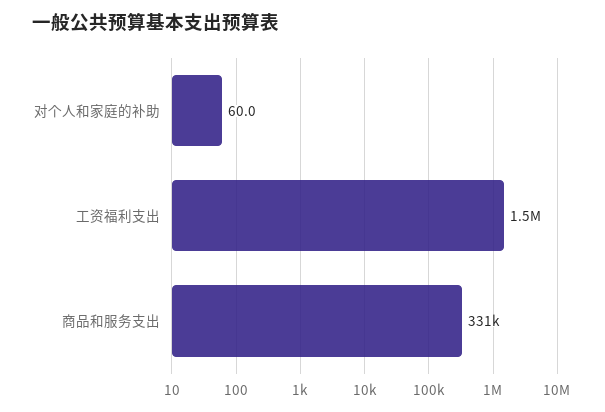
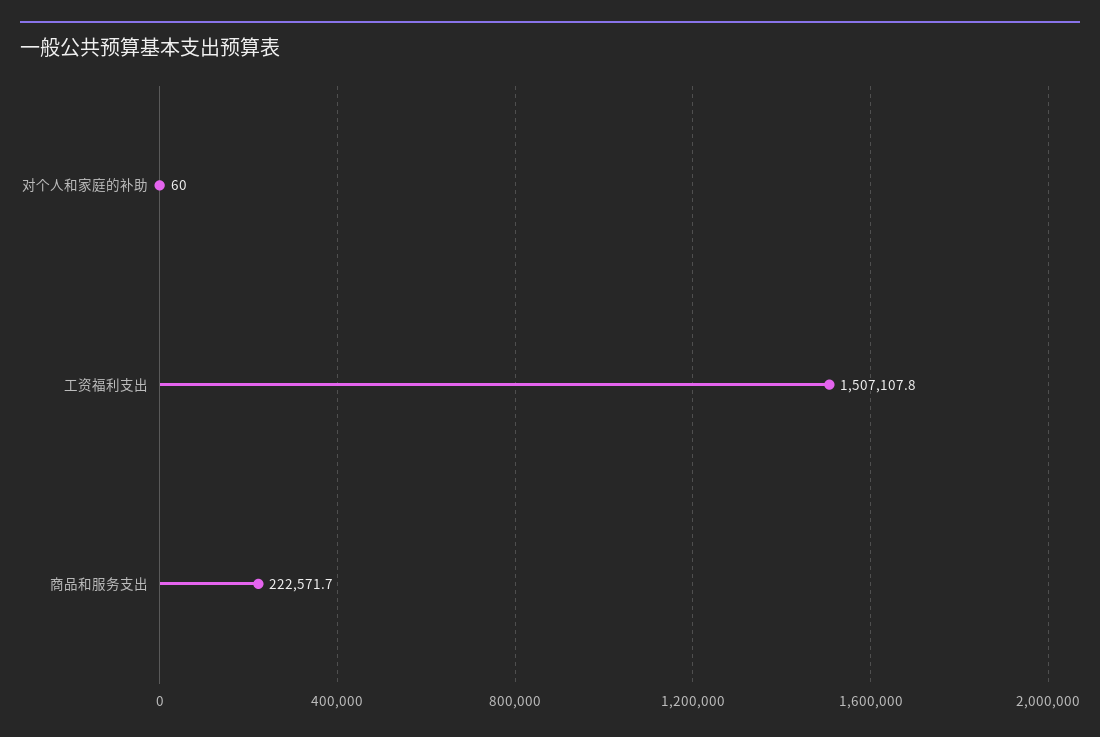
  {
    "对个人和家庭的补助": 60,
    "工资福利支出": 1507107.8,
-   "商品和服务支出": 331000
+   "商品和服务支出": 222571.7
  }

